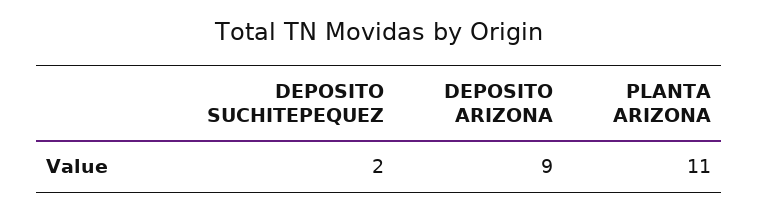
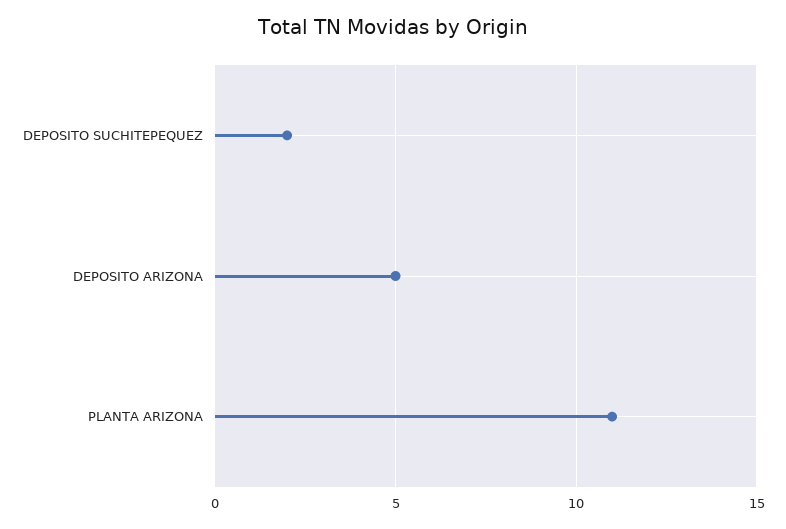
  {
    "DEPOSITO SUCHITEPEQUEZ": 2,
-   "DEPOSITO ARIZONA": 9,
+   "DEPOSITO ARIZONA": 5,
    "PLANTA ARIZONA": 11
  }

